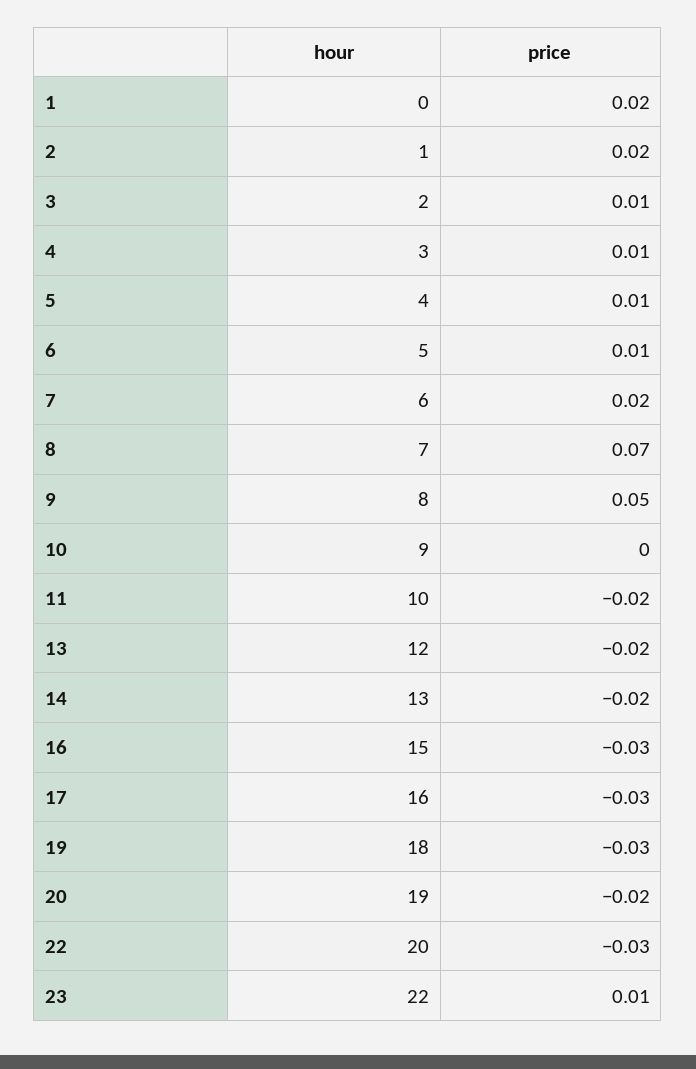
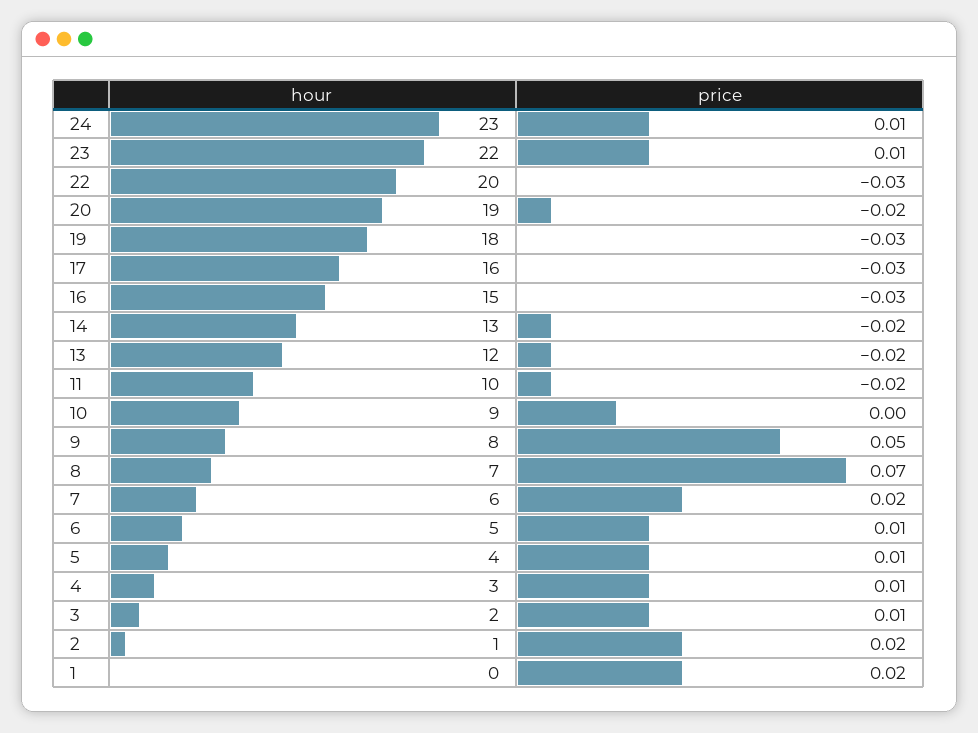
  {
    "hour": {
      "1": 0,
      "2": 1,
      "3": 2,
      "4": 3,
      "5": 4,
      "6": 5,
      "7": 6,
      "8": 7,
      "9": 8,
      "10": 9,
      "11": 10,
      "13": 12,
      "14": 13,
      "16": 15,
      "17": 16,
      "19": 18,
      "20": 19,
      "22": 20,
-     "23": 22
+     "23": 22,
+     "24": 23
    },
    "price": {
      "1": 0.02,
      "2": 0.02,
      "3": 0.01,
      "4": 0.01,
      "5": 0.01,
      "6": 0.01,
      "7": 0.02,
      "8": 0.07,
      "9": 0.05,
      "10": 0,
      "11": -0.02,
      "13": -0.02,
      "14": -0.02,
      "16": -0.03,
      "17": -0.03,
      "19": -0.03,
      "20": -0.02,
      "22": -0.03,
-     "23": 0.01
+     "23": 0.01,
+     "24": 0.01
    }
  }

